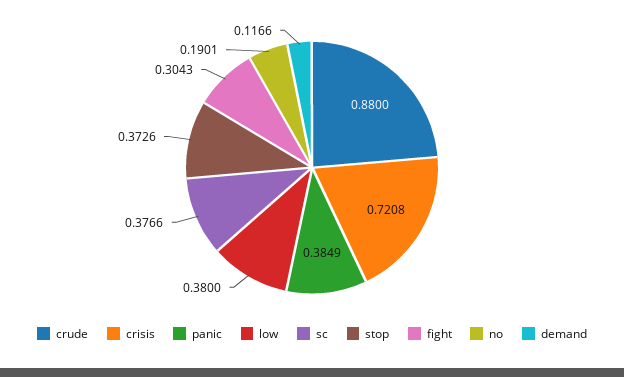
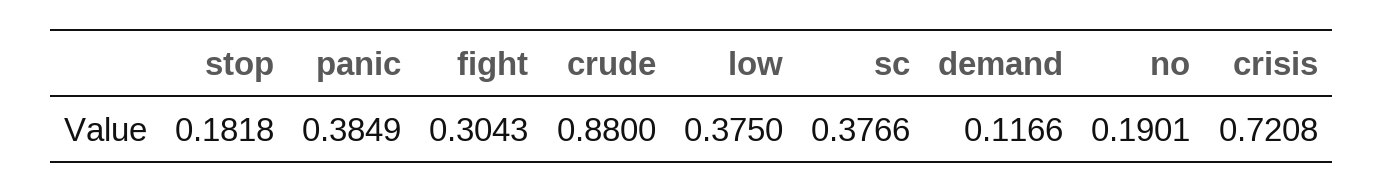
  {
    "crude": 0.88,
    "crisis": 0.7208,
    "panic": 0.3849,
-   "low": 0.38,
+   "low": 0.375,
    "sc": 0.3766,
-   "stop": 0.3726,
+   "stop": 0.1818,
    "fight": 0.3043,
    "no": 0.1901,
    "demand": 0.1166
  }

